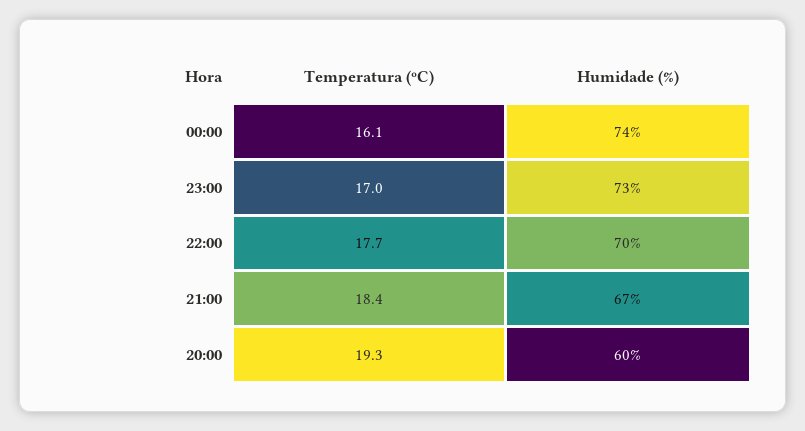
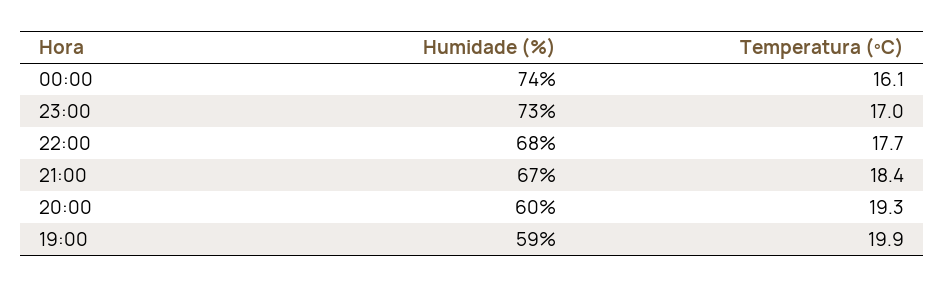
  {
    "Temperatura (ºC)": {
      "00:00": 16.1,
      "23:00": 17,
      "22:00": 17.7,
      "21:00": 18.4,
-     "20:00": 19.3
+     "20:00": 19.3,
+     "19:00": 19.9
    },
    "Humidade (%)": {
      "00:00": 74,
      "23:00": 73,
-     "22:00": 70,
+     "22:00": 68,
      "21:00": 67,
-     "20:00": 60
+     "20:00": 60,
+     "19:00": 59
    }
  }

